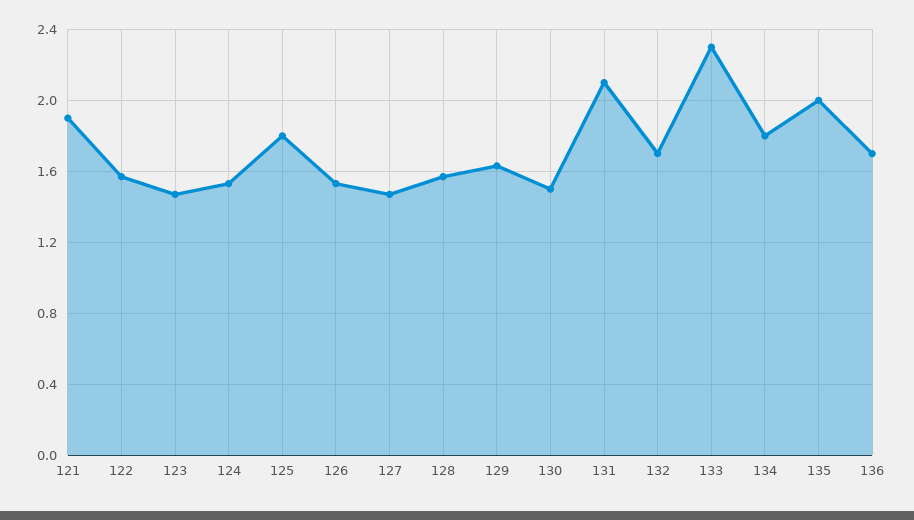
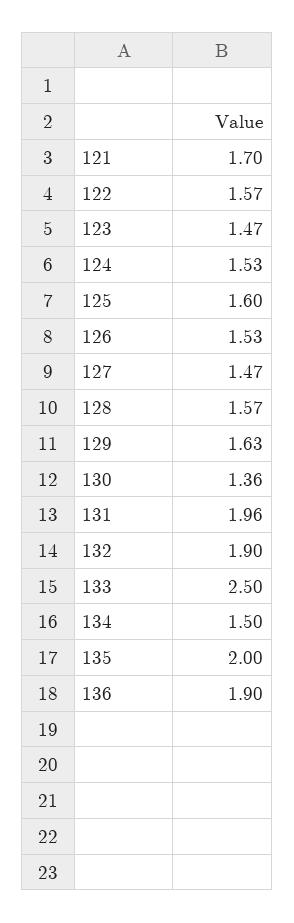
  {
-   "121": 1.9,
+   "121": 1.7,
    "122": 1.57,
    "123": 1.47,
    "124": 1.53,
-   "125": 1.8,
+   "125": 1.6,
    "126": 1.53,
    "127": 1.47,
    "128": 1.57,
    "129": 1.63,
-   "130": 1.5,
+   "130": 1.36,
-   "131": 2.1,
+   "131": 1.96,
-   "132": 1.7,
+   "132": 1.9,
-   "133": 2.3,
+   "133": 2.5,
-   "134": 1.8,
+   "134": 1.5,
    "135": 2,
-   "136": 1.7
+   "136": 1.9
  }

